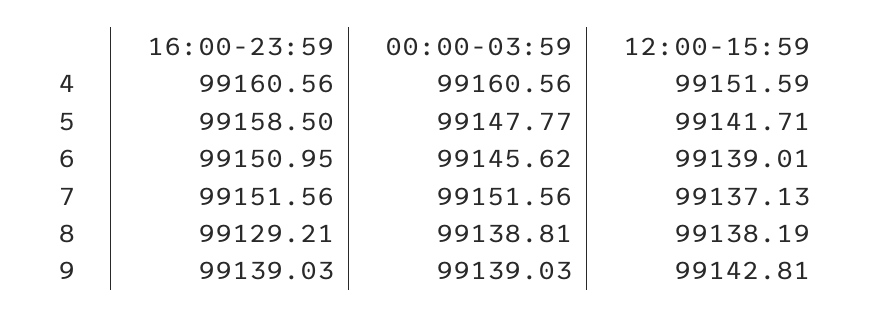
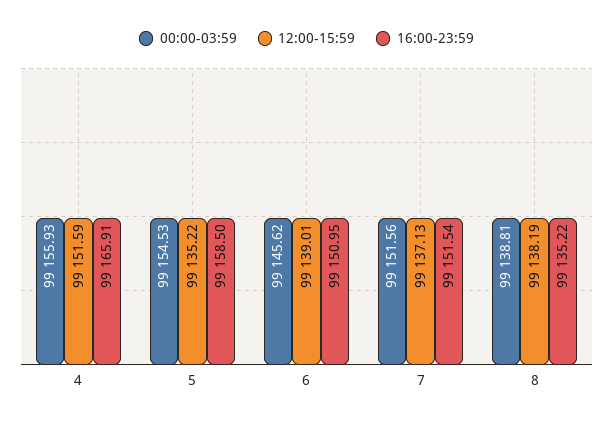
  {
    "16:00-23:59": {
-     "4": 99160.56,
+     "4": 99165.91,
      "5": 99158.5,
      "6": 99150.95,
-     "7": 99151.56,
+     "7": 99151.54,
-     "8": 99129.21,
+     "8": 99135.22
-     "9": 99139.03
    },
    "00:00-03:59": {
-     "4": 99160.56,
+     "4": 99155.93,
-     "5": 99147.77,
+     "5": 99154.53,
      "6": 99145.62,
      "7": 99151.56,
-     "8": 99138.81,
+     "8": 99138.81
-     "9": 99139.03
    },
    "12:00-15:59": {
      "4": 99151.59,
-     "5": 99141.71,
+     "5": 99135.22,
      "6": 99139.01,
      "7": 99137.13,
-     "8": 99138.19,
+     "8": 99138.19
-     "9": 99142.81
    }
  }

